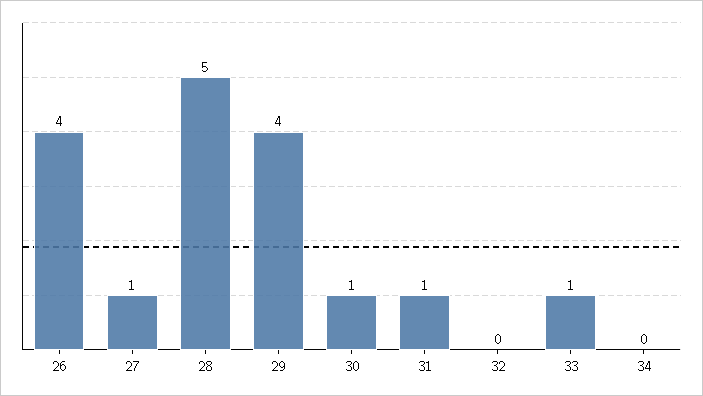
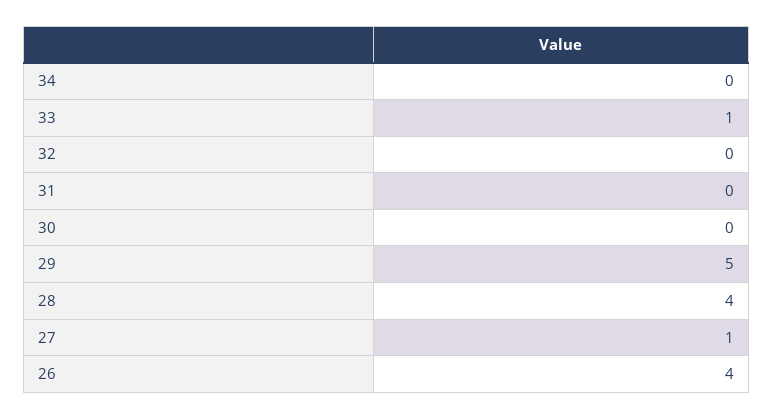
  {
    "26": 4,
    "27": 1,
-   "28": 5,
+   "28": 4,
-   "29": 4,
+   "29": 5,
-   "30": 1,
+   "30": 0,
-   "31": 1,
+   "31": 0,
    "32": 0,
    "33": 1,
    "34": 0
  }

